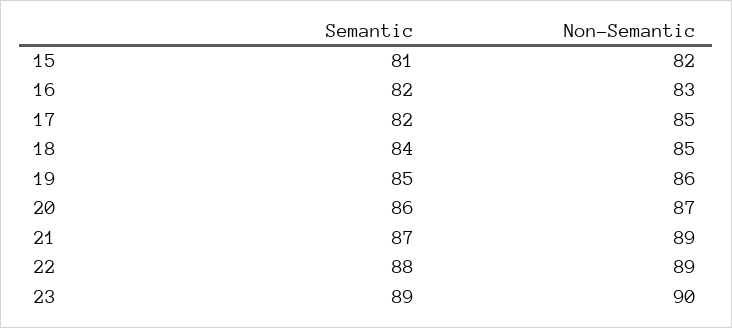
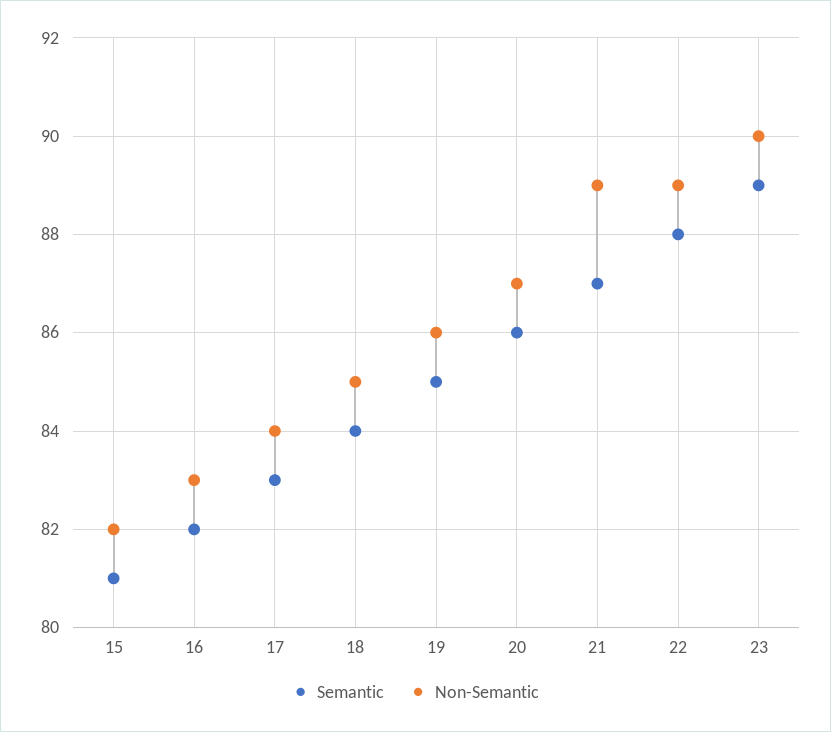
  {
    "Semantic": {
      "15": 81,
      "16": 82,
-     "17": 82,
+     "17": 83,
      "18": 84,
      "19": 85,
      "20": 86,
      "21": 87,
      "22": 88,
      "23": 89
    },
    "Non-Semantic": {
      "15": 82,
      "16": 83,
-     "17": 85,
+     "17": 84,
      "18": 85,
      "19": 86,
      "20": 87,
      "21": 89,
      "22": 89,
      "23": 90
    }
  }

